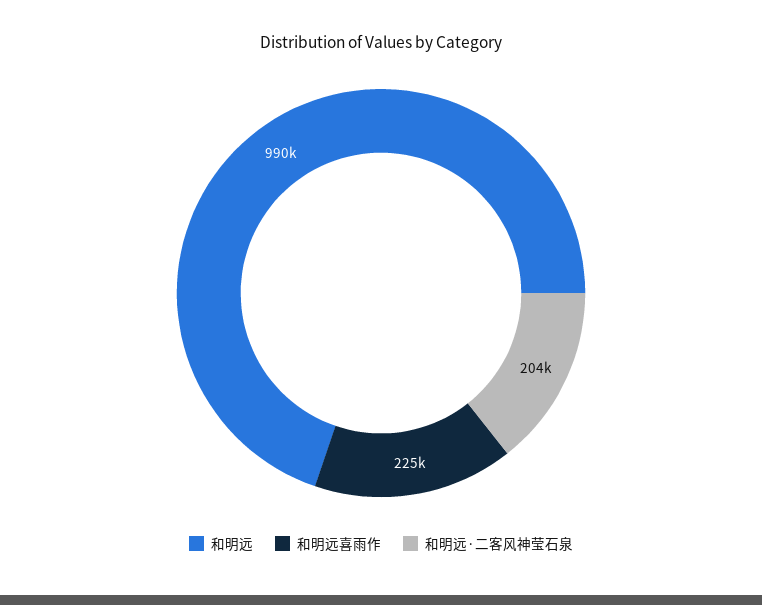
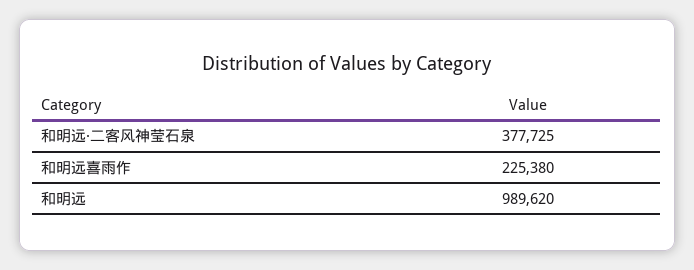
  {
    "和明远": 989620,
    "和明远喜雨作": 225380,
-   "和明远·二客风神莹石泉": 204000
+   "和明远·二客风神莹石泉": 377725
  }

